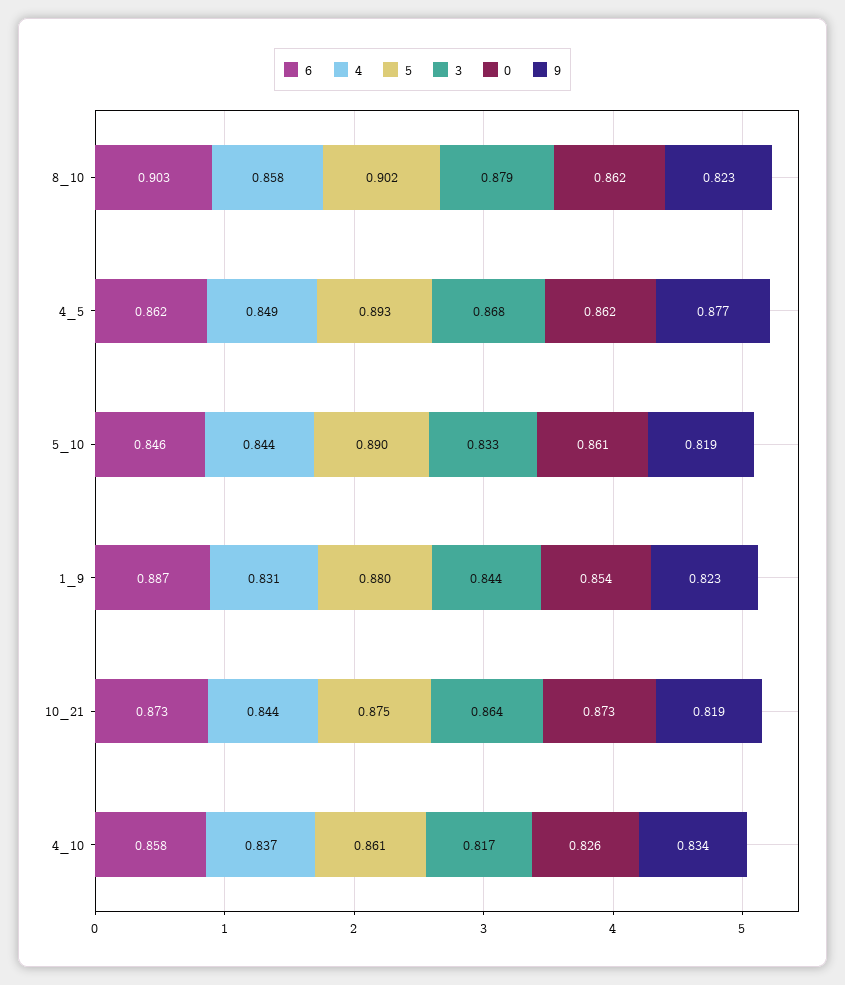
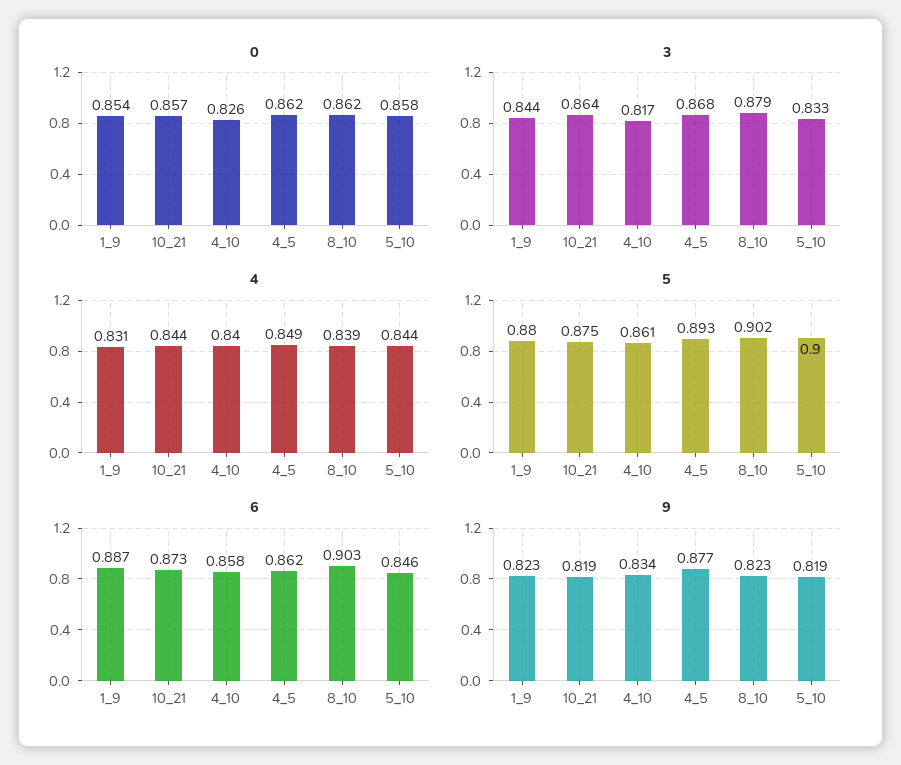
  {
    "6": {
      "8_10": 0.903,
      "4_5": 0.862,
      "5_10": 0.846,
      "1_9": 0.887,
      "10_21": 0.873,
      "4_10": 0.858
    },
    "4": {
-     "8_10": 0.858,
+     "8_10": 0.839,
      "4_5": 0.849,
      "5_10": 0.844,
      "1_9": 0.831,
      "10_21": 0.844,
-     "4_10": 0.837
+     "4_10": 0.84
    },
    "5": {
      "8_10": 0.902,
      "4_5": 0.893,
-     "5_10": 0.89,
+     "5_10": 0.9,
      "1_9": 0.88,
      "10_21": 0.875,
      "4_10": 0.861
    },
    "3": {
      "8_10": 0.879,
      "4_5": 0.868,
      "5_10": 0.833,
      "1_9": 0.844,
      "10_21": 0.864,
      "4_10": 0.817
    },
    "0": {
      "8_10": 0.862,
      "4_5": 0.862,
-     "5_10": 0.861,
+     "5_10": 0.858,
      "1_9": 0.854,
-     "10_21": 0.873,
+     "10_21": 0.857,
      "4_10": 0.826
    },
    "9": {
      "8_10": 0.823,
      "4_5": 0.877,
      "5_10": 0.819,
      "1_9": 0.823,
      "10_21": 0.819,
      "4_10": 0.834
    }
  }

